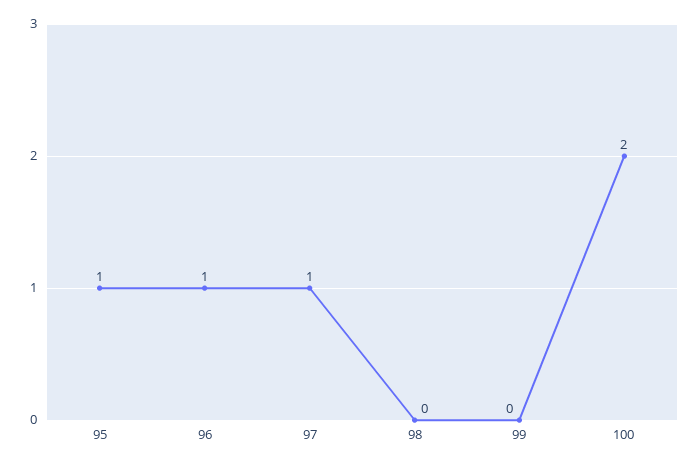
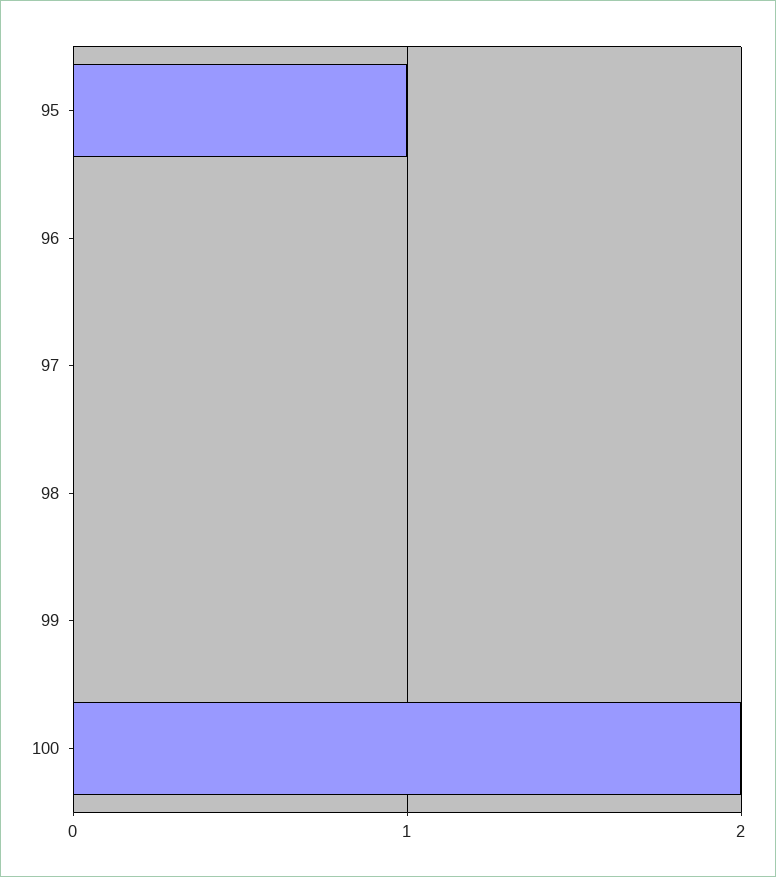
  {
    "95": 1,
-   "96": 1,
+   "96": 0,
-   "97": 1,
+   "97": 0,
    "98": 0,
    "99": 0,
    "100": 2
  }

